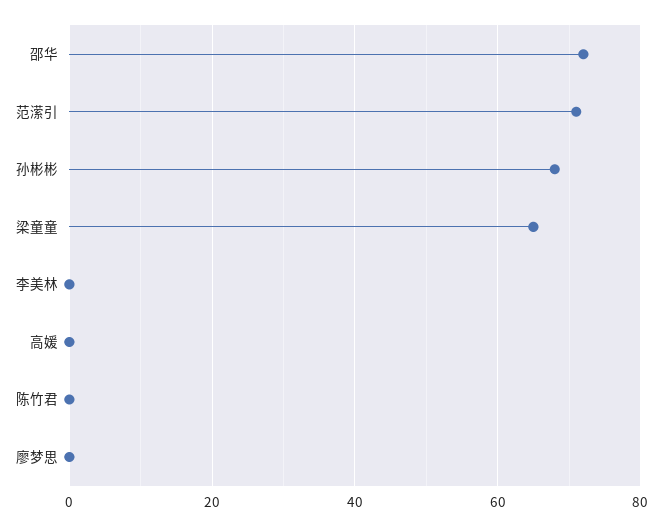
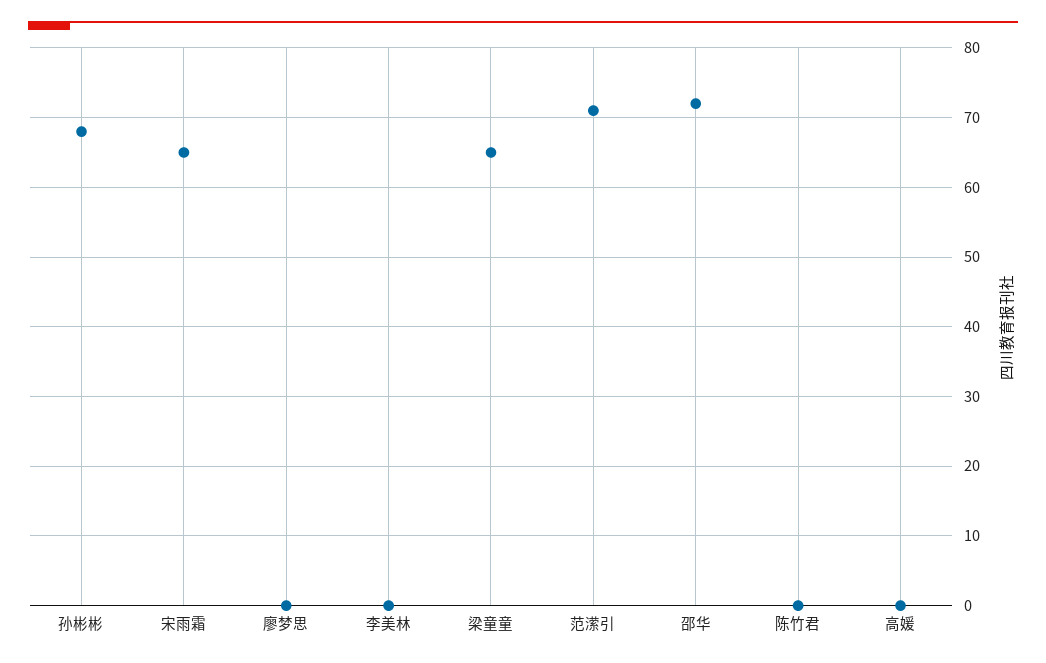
  {
    "邵华": 72,
    "范潆引": 71,
    "孙彬彬": 68,
    "梁童童": 65,
    "李美林": 0,
    "高媛": 0,
    "陈竹君": 0,
-   "廖梦思": 0
+   "廖梦思": 0,
+   "宋雨霜": 65
  }

